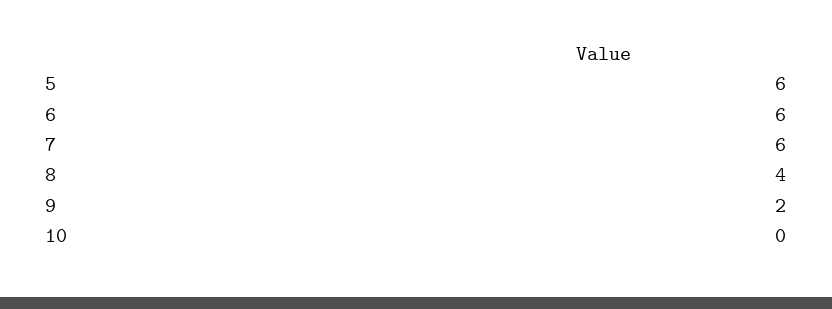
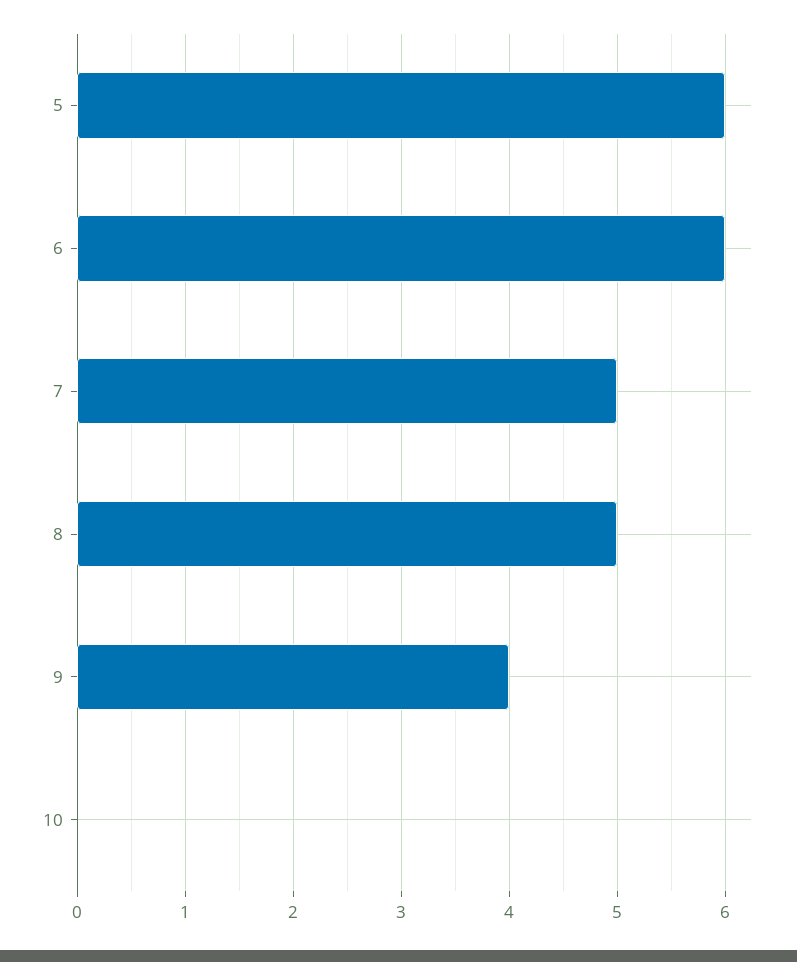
  {
    "5": 6,
    "6": 6,
-   "7": 6,
+   "7": 5,
-   "8": 4,
+   "8": 5,
-   "9": 2,
+   "9": 4,
    "10": 0
  }

